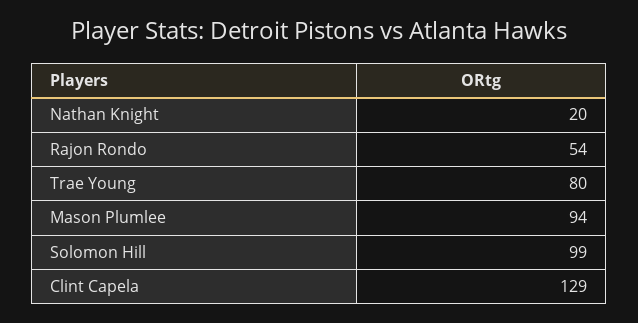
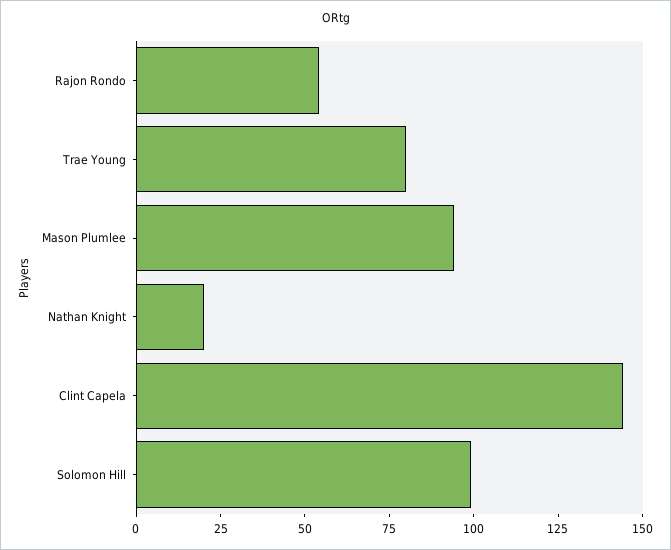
  {
    "Nathan Knight": 20,
    "Rajon Rondo": 54,
    "Trae Young": 80,
    "Mason Plumlee": 94,
    "Solomon Hill": 99,
-   "Clint Capela": 129
+   "Clint Capela": 145
  }

